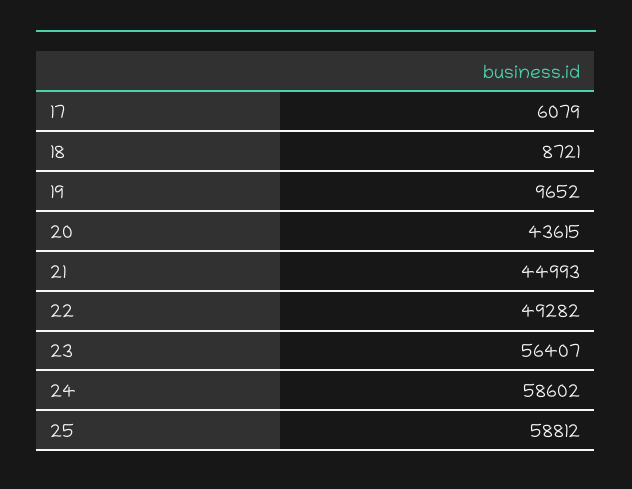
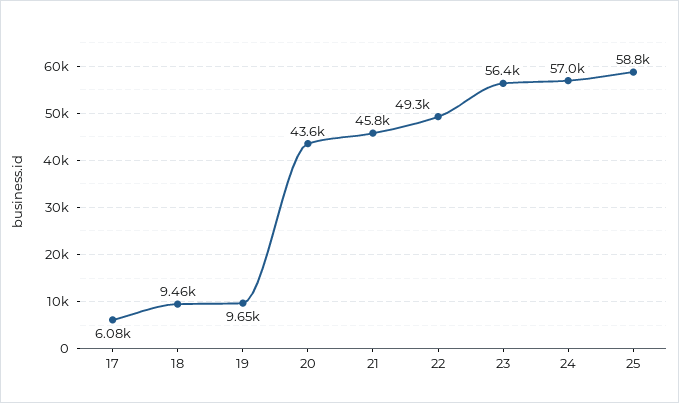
  {
    "17": 6079,
-   "18": 8721,
+   "18": 9460,
    "19": 9652,
    "20": 43615,
-   "21": 44993,
+   "21": 45800,
    "22": 49282,
    "23": 56407,
-   "24": 58602,
+   "24": 57000,
    "25": 58812
  }

